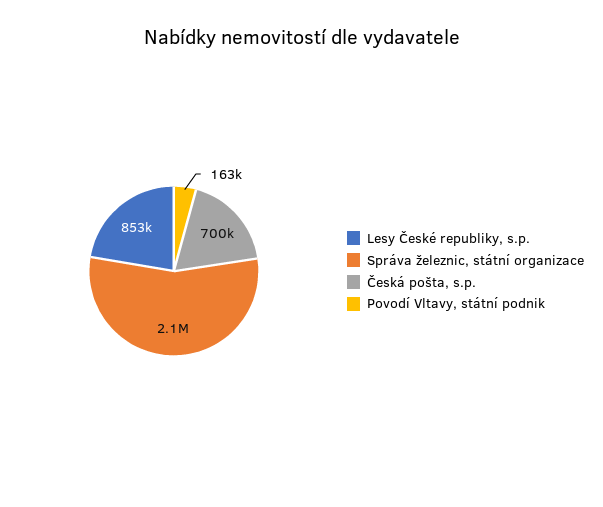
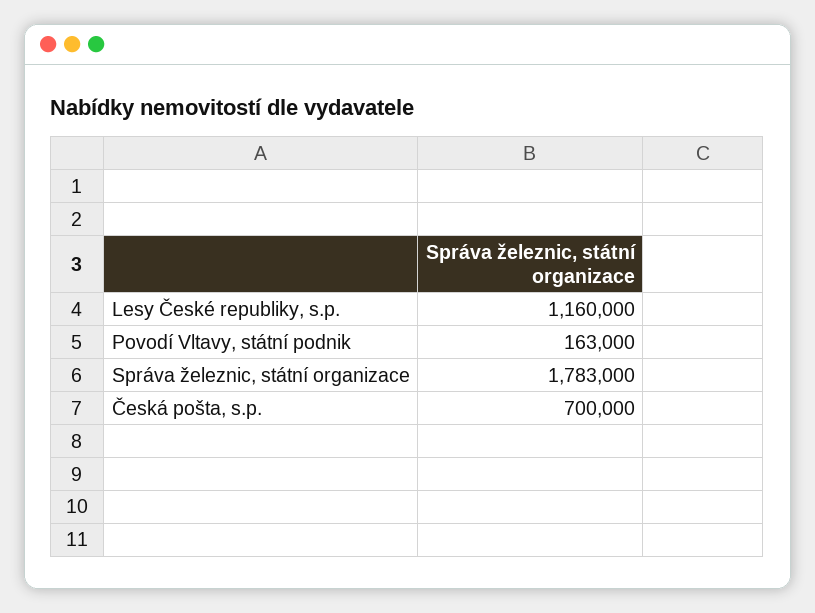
  {
-   "Lesy České republiky, s.p.": 853000,
+   "Lesy České republiky, s.p.": 1160000,
-   "Správa železnic, státní organizace": 2100000,
+   "Správa železnic, státní organizace": 1783000,
    "Česká pošta, s.p.": 700000,
    "Povodí Vltavy, státní podnik": 163000
  }

